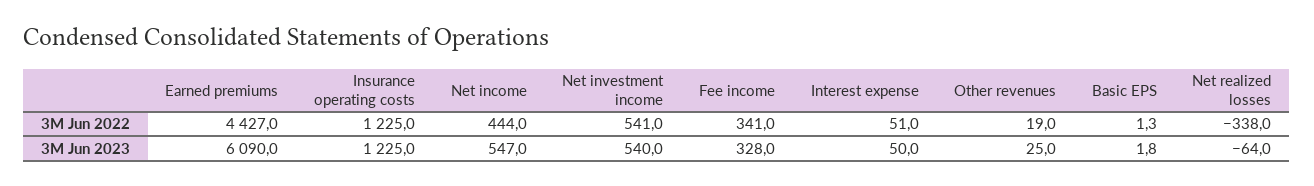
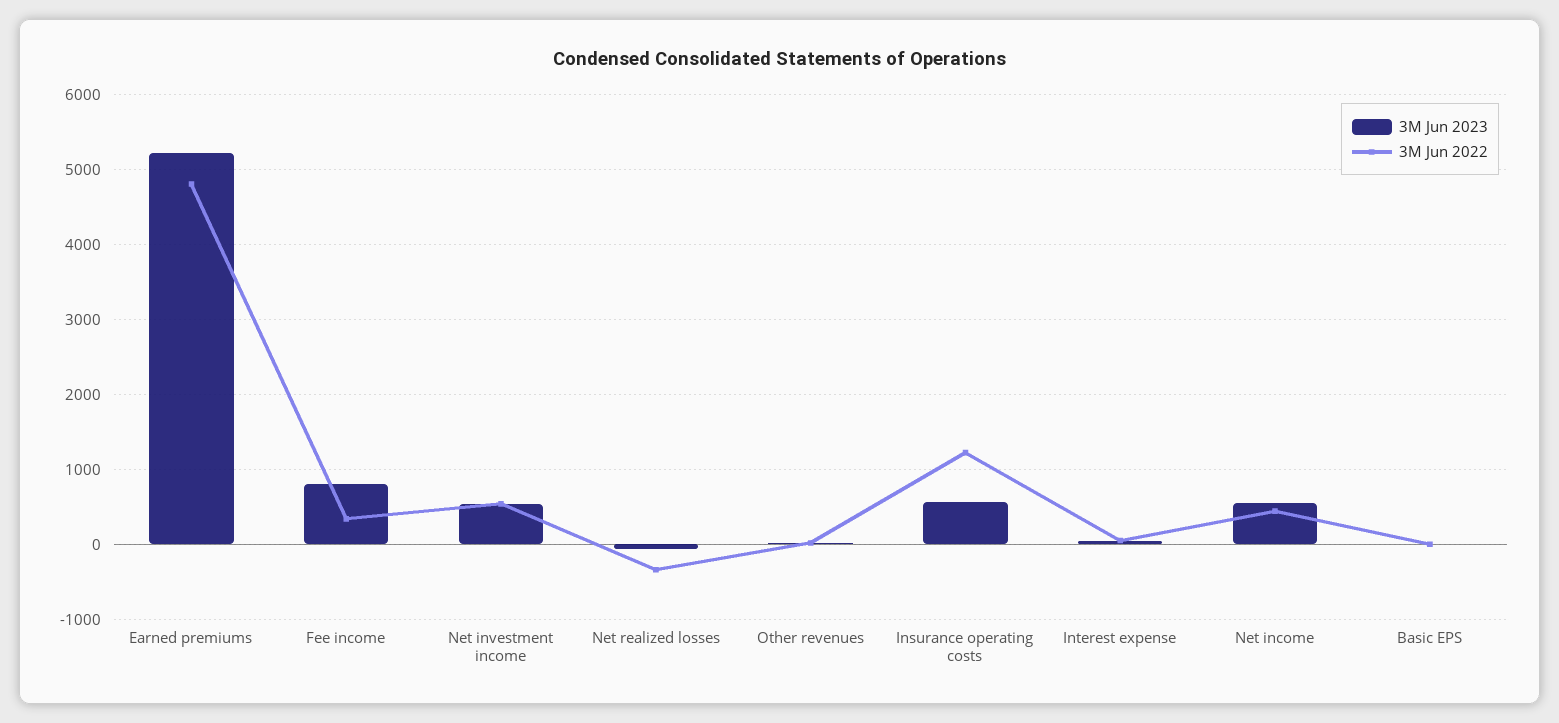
  {
    "3M Jun 2022": {
-     "Earned premiums": 4427,
+     "Earned premiums": 4800,
      "Insurance operating costs": 1225,
      "Net income": 444,
      "Net investment income": 541,
      "Fee income": 341,
      "Interest expense": 51,
      "Other revenues": 19,
      "Basic EPS": 1.3,
      "Net realized losses": -338
    },
    "3M Jun 2023": {
-     "Earned premiums": 6090,
+     "Earned premiums": 5200,
-     "Insurance operating costs": 1225,
+     "Insurance operating costs": 600,
      "Net income": 547,
      "Net investment income": 540,
-     "Fee income": 328,
+     "Fee income": 800,
      "Interest expense": 50,
      "Other revenues": 25,
      "Basic EPS": 1.8,
      "Net realized losses": -64
    }
  }

